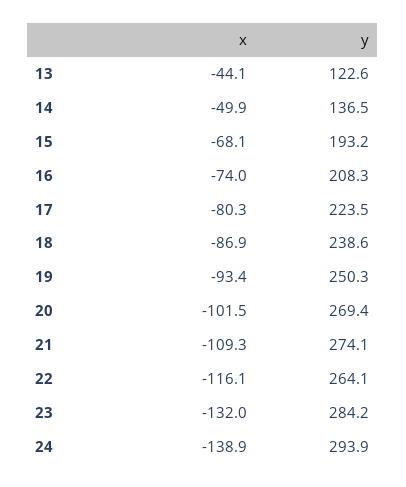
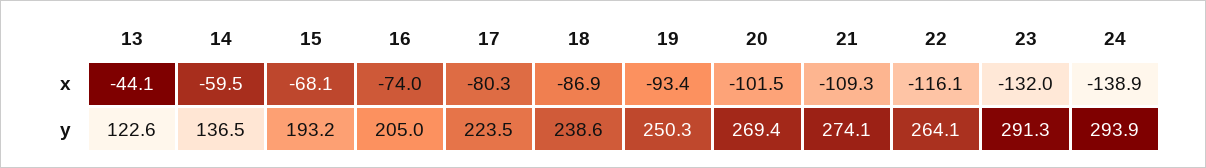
  {
    "x": {
      "13": -44.1,
-     "14": -49.9,
+     "14": -59.5,
      "15": -68.1,
      "16": -74,
      "17": -80.3,
      "18": -86.9,
      "19": -93.4,
      "20": -101.5,
      "21": -109.3,
      "22": -116.1,
      "23": -132,
      "24": -138.9
    },
    "y": {
      "13": 122.6,
      "14": 136.5,
      "15": 193.2,
-     "16": 208.3,
+     "16": 205,
      "17": 223.5,
      "18": 238.6,
      "19": 250.3,
      "20": 269.4,
      "21": 274.1,
      "22": 264.1,
-     "23": 284.2,
+     "23": 291.3,
      "24": 293.9
    }
  }

